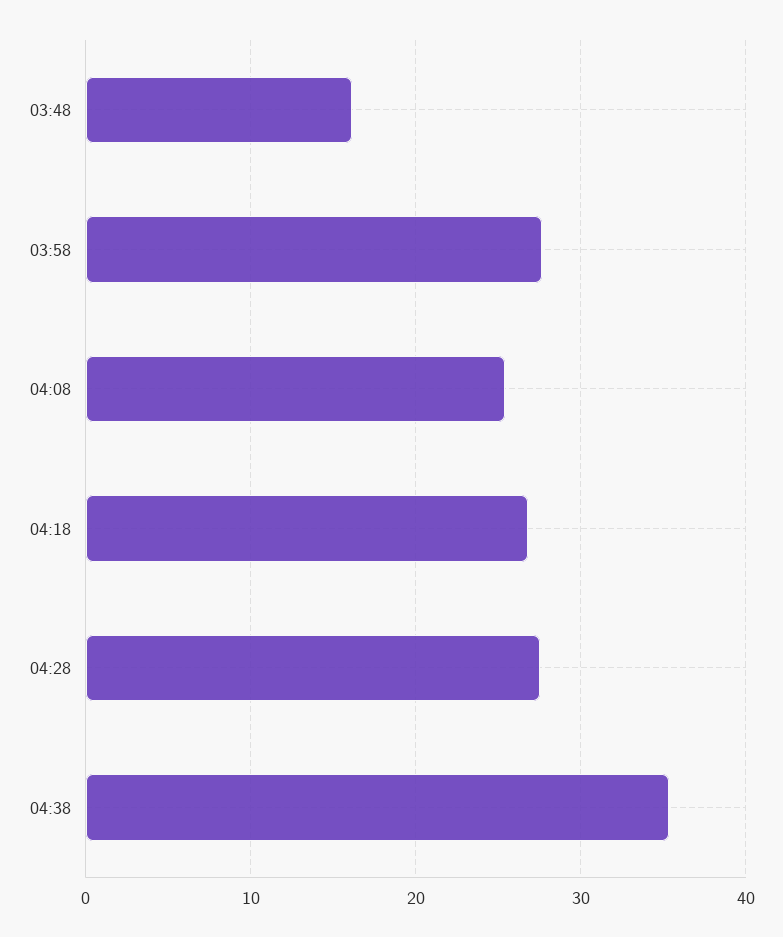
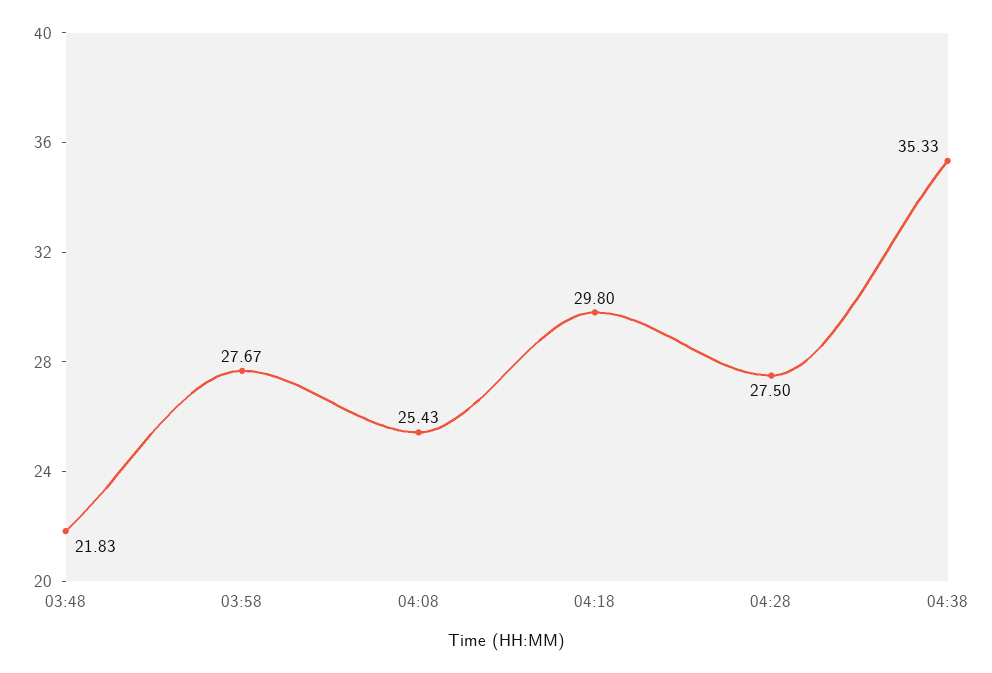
  {
-   "03:48": 16,
+   "03:48": 21.83,
    "03:58": 27.67,
    "04:08": 25.43,
-   "04:18": 27,
+   "04:18": 29.8,
    "04:28": 27.5,
    "04:38": 35.33
  }

